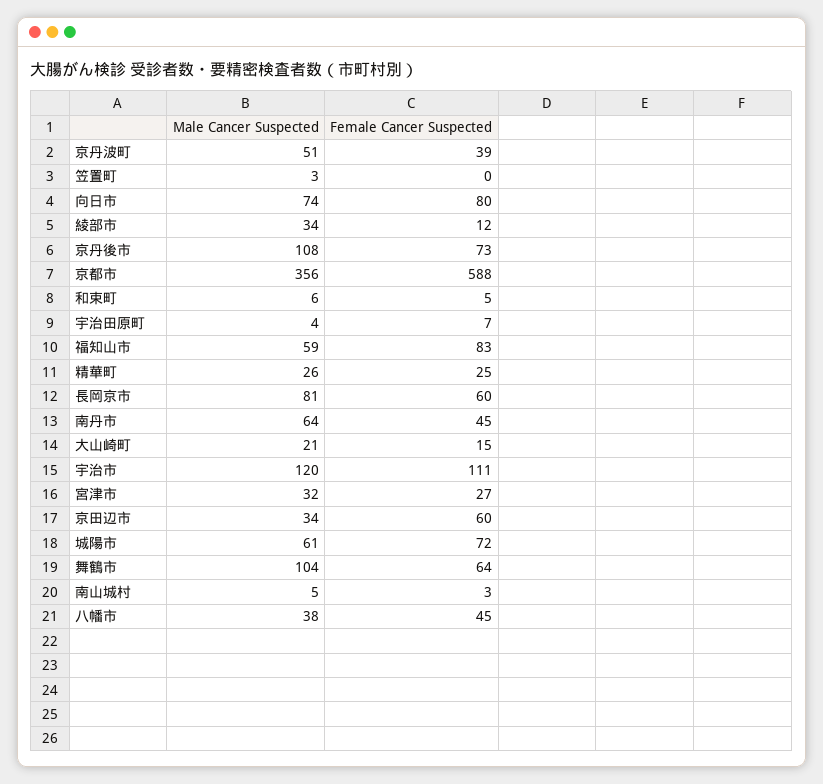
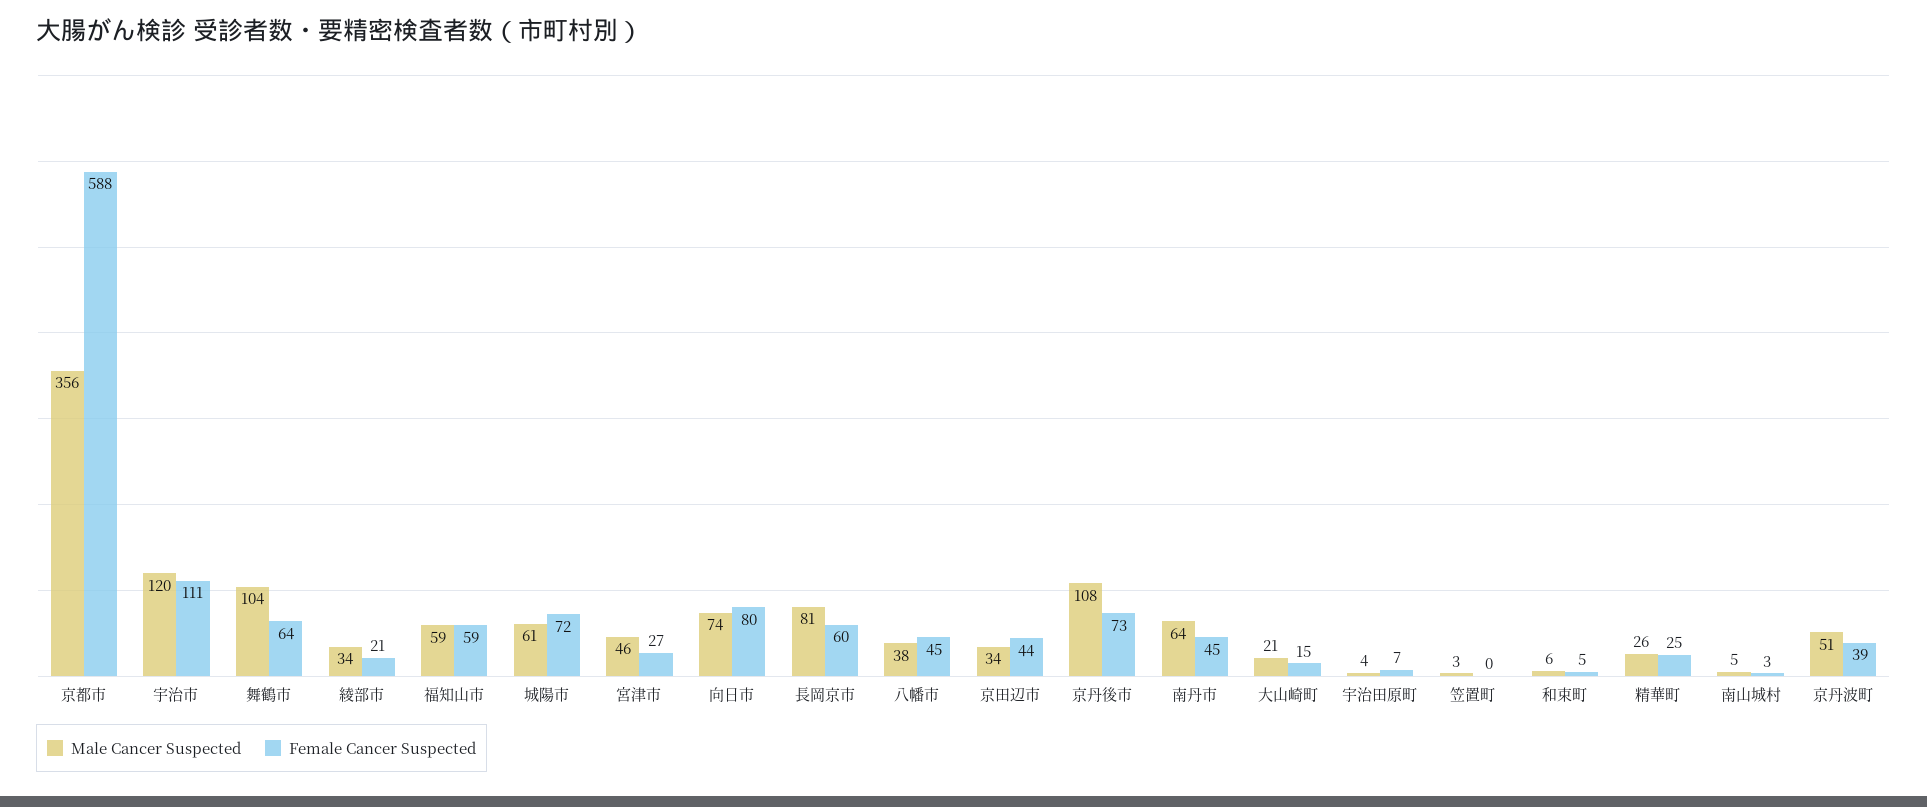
  {
    "Male Cancer Suspected": {
      "京丹波町": 51,
      "笠置町": 3,
      "向日市": 74,
      "綾部市": 34,
      "京丹後市": 108,
      "京都市": 356,
      "和束町": 6,
      "宇治田原町": 4,
      "福知山市": 59,
      "精華町": 26,
      "長岡京市": 81,
      "南丹市": 64,
      "大山崎町": 21,
      "宇治市": 120,
-     "宮津市": 32,
+     "宮津市": 46,
      "京田辺市": 34,
      "城陽市": 61,
      "舞鶴市": 104,
      "南山城村": 5,
      "八幡市": 38
    },
    "Female Cancer Suspected": {
      "京丹波町": 39,
      "笠置町": 0,
      "向日市": 80,
-     "綾部市": 12,
+     "綾部市": 21,
      "京丹後市": 73,
      "京都市": 588,
      "和束町": 5,
      "宇治田原町": 7,
-     "福知山市": 83,
+     "福知山市": 59,
      "精華町": 25,
      "長岡京市": 60,
      "南丹市": 45,
      "大山崎町": 15,
      "宇治市": 111,
      "宮津市": 27,
-     "京田辺市": 60,
+     "京田辺市": 44,
      "城陽市": 72,
      "舞鶴市": 64,
      "南山城村": 3,
      "八幡市": 45
    }
  }

